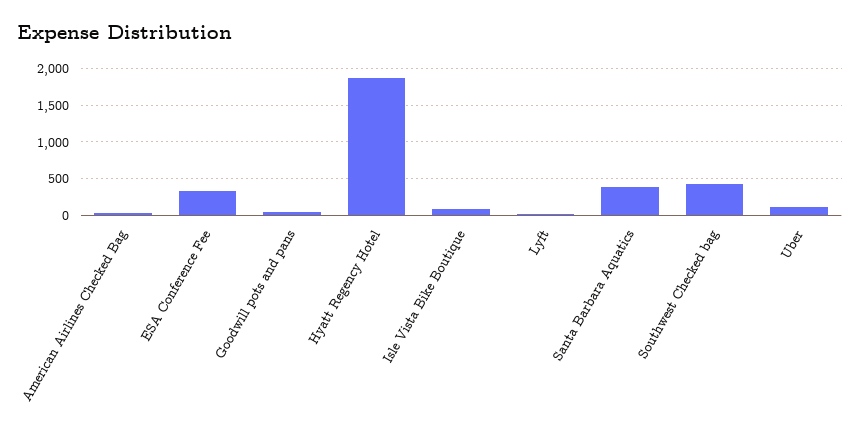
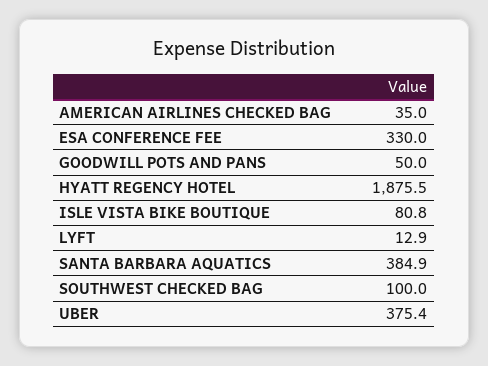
  {
    "American Airlines Checked Bag": 35,
    "ESA Conference Fee": 330,
    "Goodwill pots and pans": 50,
    "Hyatt Regency Hotel": 1875.5,
    "Isle Vista Bike Boutique": 80.8,
    "Lyft": 12.9,
    "Santa Barbara Aquatics": 384.9,
-   "Southwest Checked bag": 400,
+   "Southwest Checked bag": 100,
-   "Uber": 100
+   "Uber": 375.4
  }

